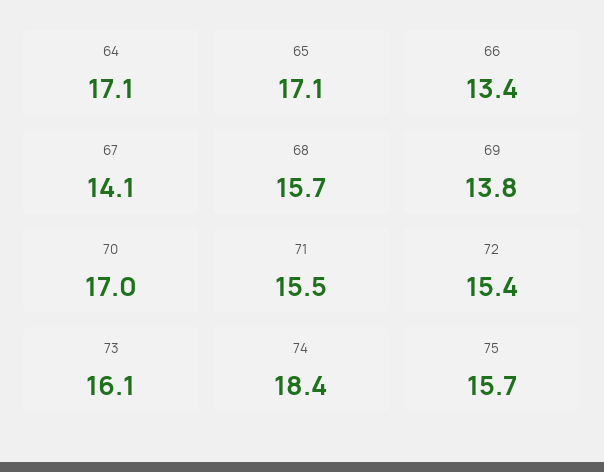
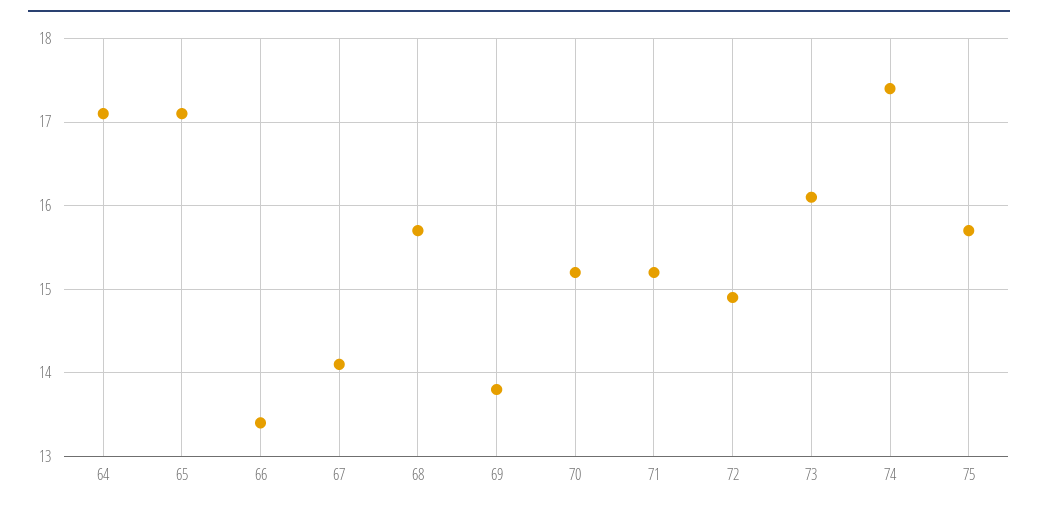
  {
    "64": 17.1,
    "65": 17.1,
    "66": 13.4,
    "67": 14.1,
    "68": 15.7,
    "69": 13.8,
-   "70": 17,
+   "70": 15.2,
-   "71": 15.5,
+   "71": 15.2,
-   "72": 15.4,
+   "72": 14.9,
    "73": 16.1,
-   "74": 18.4,
+   "74": 17.4,
    "75": 15.7
  }

